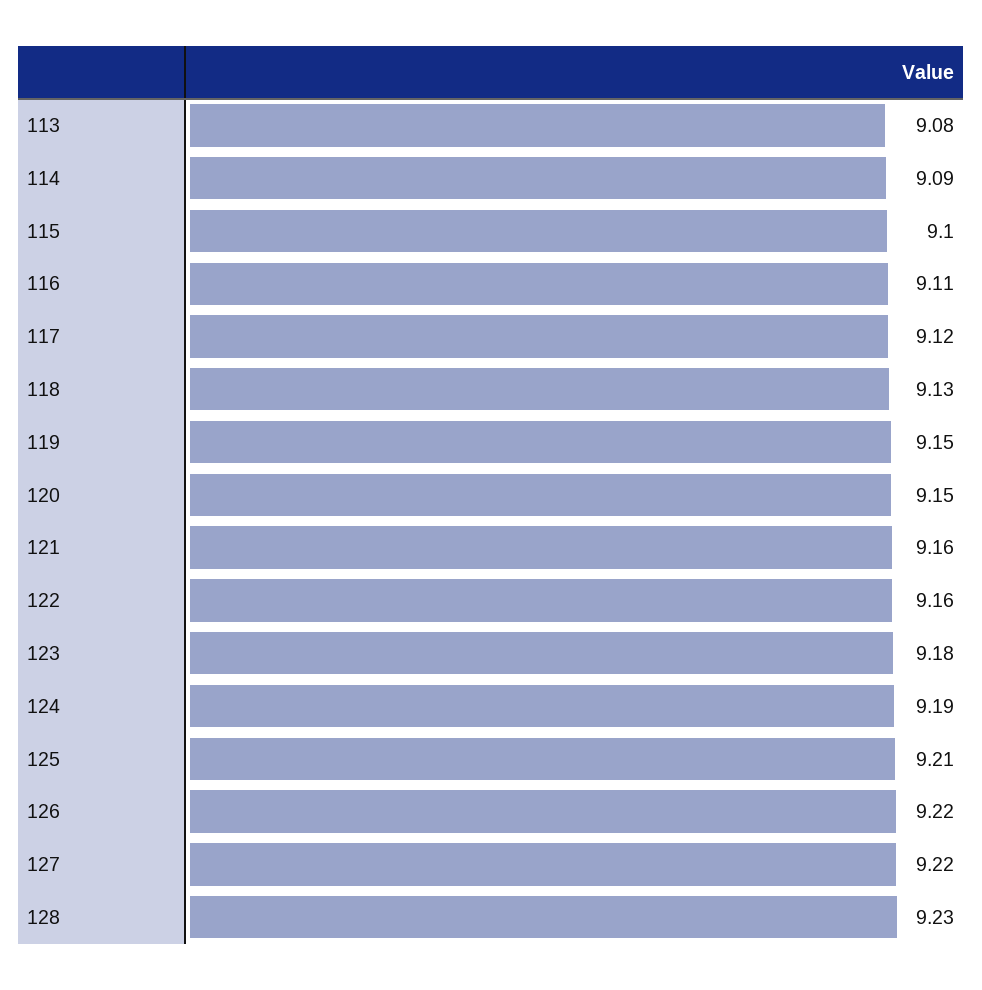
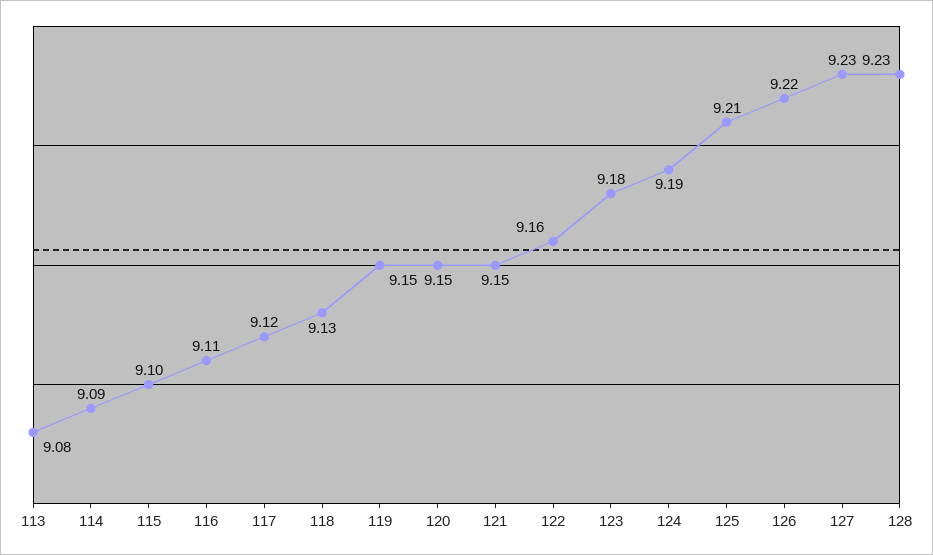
  {
    "113": 9.08,
    "114": 9.09,
    "115": 9.1,
    "116": 9.11,
    "117": 9.12,
    "118": 9.13,
    "119": 9.15,
    "120": 9.15,
-   "121": 9.16,
+   "121": 9.15,
    "122": 9.16,
    "123": 9.18,
    "124": 9.19,
    "125": 9.21,
    "126": 9.22,
-   "127": 9.22,
+   "127": 9.23,
    "128": 9.23
  }

